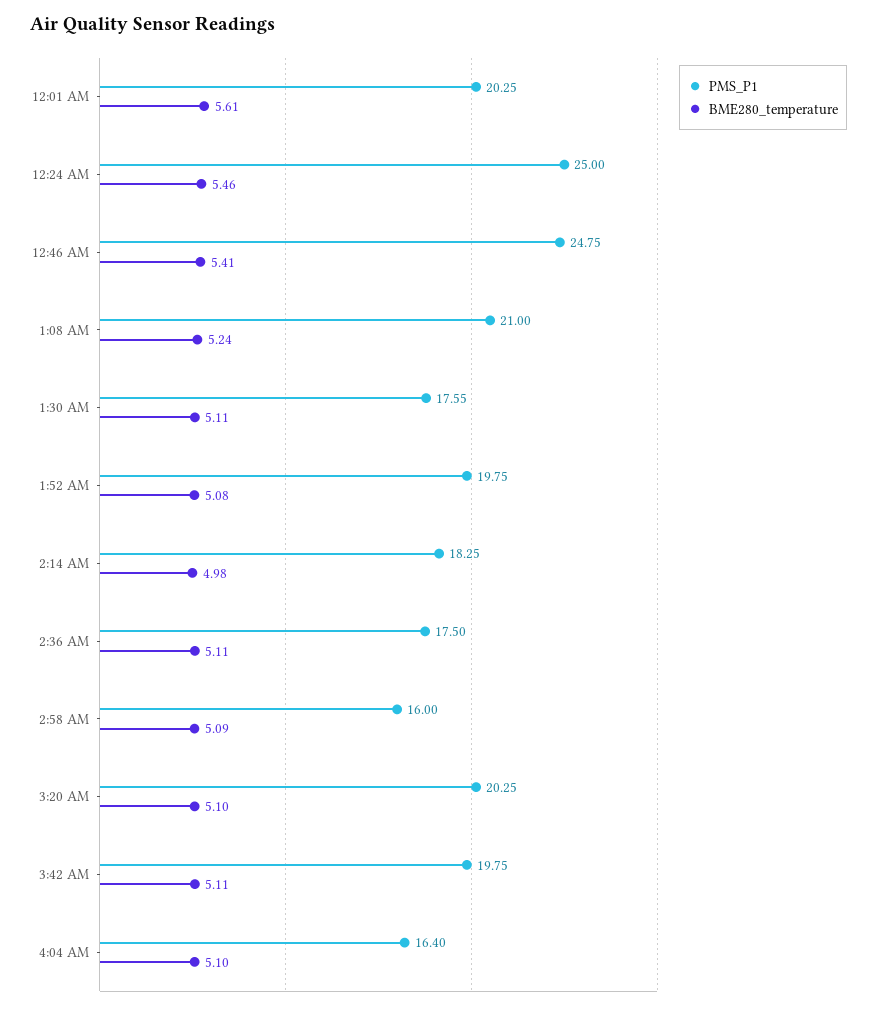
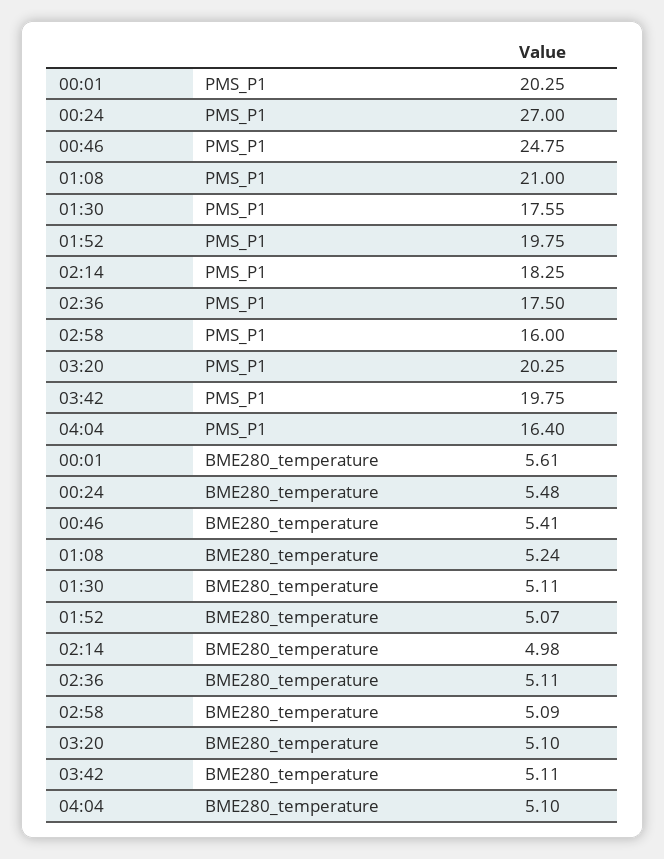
  {
    "PMS_P1": {
      "12:01 AM": 20.25,
-     "12:24 AM": 25,
+     "12:24 AM": 27,
      "12:46 AM": 24.75,
      "1:08 AM": 21,
      "1:30 AM": 17.55,
      "1:52 AM": 19.75,
      "2:14 AM": 18.25,
      "2:36 AM": 17.5,
      "2:58 AM": 16,
      "3:20 AM": 20.25,
      "3:42 AM": 19.75,
      "4:04 AM": 16.4
    },
    "BME280_temperature": {
      "12:01 AM": 5.61,
-     "12:24 AM": 5.46,
+     "12:24 AM": 5.48,
      "12:46 AM": 5.41,
      "1:08 AM": 5.24,
      "1:30 AM": 5.11,
-     "1:52 AM": 5.08,
+     "1:52 AM": 5.07,
      "2:14 AM": 4.98,
      "2:36 AM": 5.11,
      "2:58 AM": 5.09,
      "3:20 AM": 5.1,
      "3:42 AM": 5.11,
      "4:04 AM": 5.1
    }
  }

